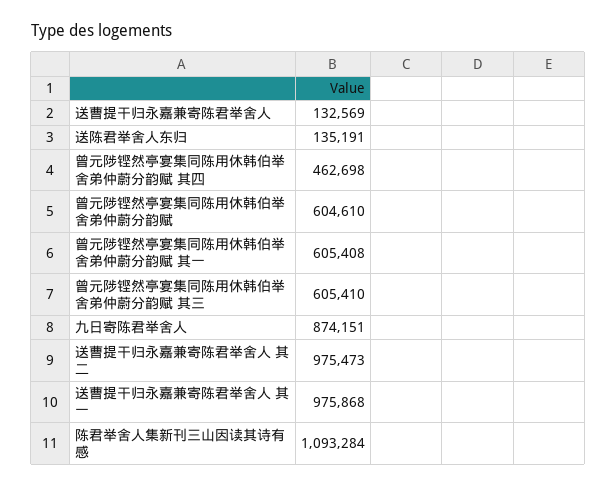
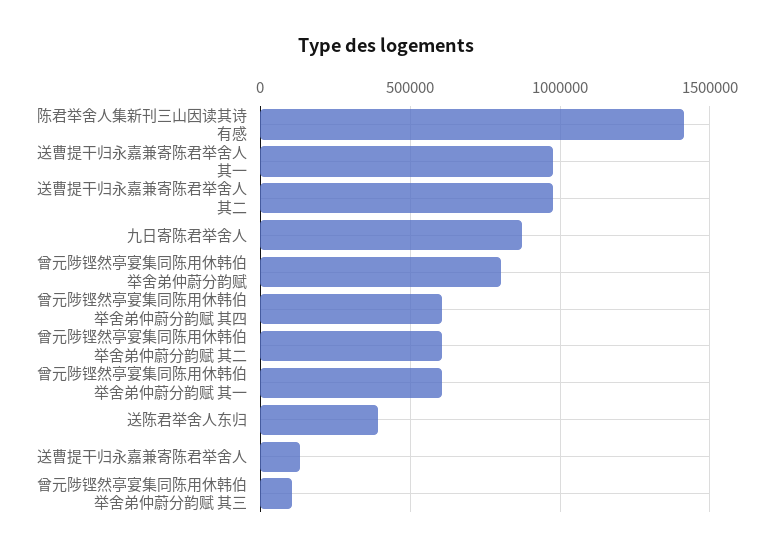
  {
    "送曹提干归永嘉兼寄陈君举舍人": 132569,
-   "送陈君举舍人东归": 135191,
+   "送陈君举舍人东归": 400000,
-   "曾元陟铿然亭宴集同陈用休韩伯举舍弟仲蔚分韵赋 其四": 462698,
+   "曾元陟铿然亭宴集同陈用休韩伯举舍弟仲蔚分韵赋 其四": 600000,
-   "曾元陟铿然亭宴集同陈用休韩伯举舍弟仲蔚分韵赋": 604610,
+   "曾元陟铿然亭宴集同陈用休韩伯举舍弟仲蔚分韵赋": 800000,
    "曾元陟铿然亭宴集同陈用休韩伯举舍弟仲蔚分韵赋 其一": 605408,
-   "曾元陟铿然亭宴集同陈用休韩伯举舍弟仲蔚分韵赋 其三": 605410,
+   "曾元陟铿然亭宴集同陈用休韩伯举舍弟仲蔚分韵赋 其三": 100000,
    "九日寄陈君举舍人": 874151,
    "送曹提干归永嘉兼寄陈君举舍人 其二": 975473,
    "送曹提干归永嘉兼寄陈君举舍人 其一": 975868,
-   "陈君举舍人集新刊三山因读其诗有感": 1093284
+   "陈君举舍人集新刊三山因读其诗有感": 1400000,
+   "曾元陟铿然亭宴集同陈用休韩伯举舍弟仲蔚分韵赋 其二": 600000
  }

